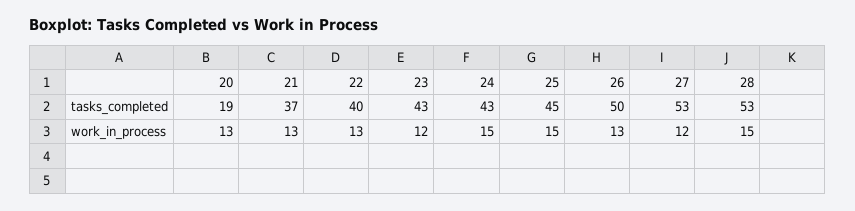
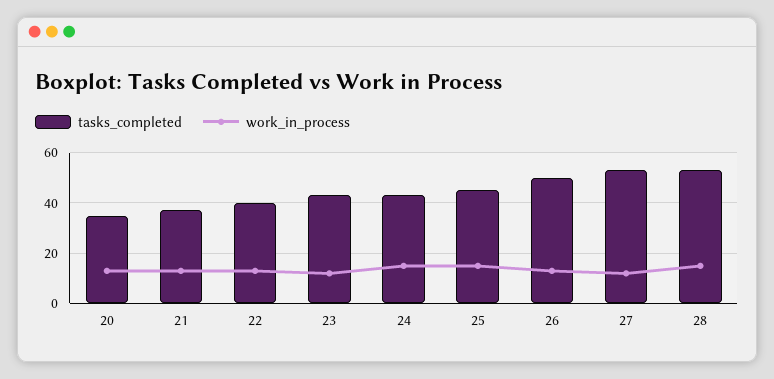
  {
    "tasks_completed": {
-     "20": 19,
+     "20": 35,
      "21": 37,
      "22": 40,
      "23": 43,
      "24": 43,
      "25": 45,
      "26": 50,
      "27": 53,
      "28": 53
    },
    "work_in_process": {
      "20": 13,
      "21": 13,
      "22": 13,
      "23": 12,
      "24": 15,
      "25": 15,
      "26": 13,
      "27": 12,
      "28": 15
    }
  }

